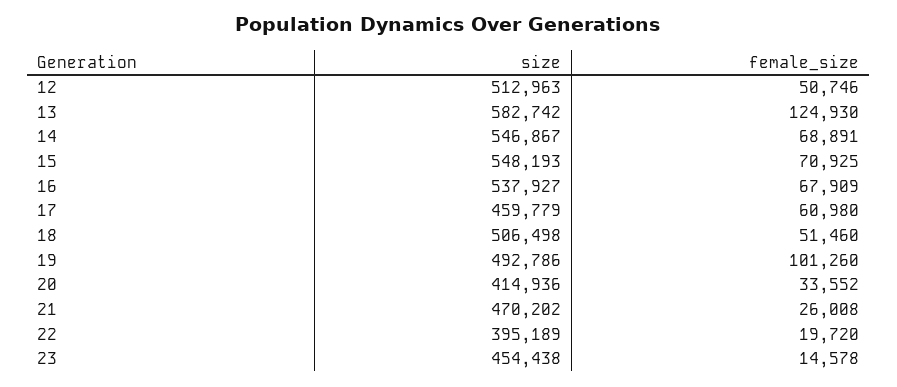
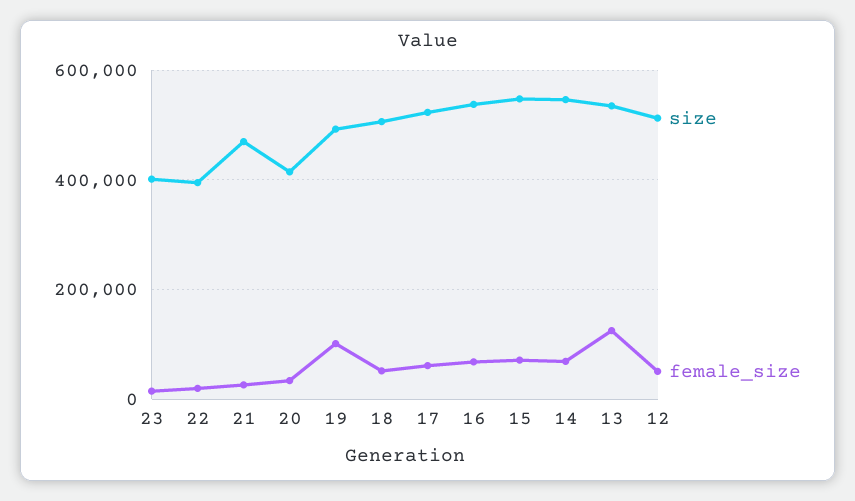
  {
    "size": {
      "12": 512963,
-     "13": 582742,
+     "13": 540000,
      "14": 546867,
      "15": 548193,
      "16": 537927,
-     "17": 459779,
+     "17": 520000,
      "18": 506498,
      "19": 492786,
      "20": 414936,
      "21": 470202,
      "22": 395189,
-     "23": 454438
+     "23": 400000
    },
    "female_size": {
      "12": 50746,
      "13": 124930,
      "14": 68891,
      "15": 70925,
      "16": 67909,
      "17": 60980,
      "18": 51460,
      "19": 101260,
      "20": 33552,
      "21": 26008,
      "22": 19720,
      "23": 14578
    }
  }

